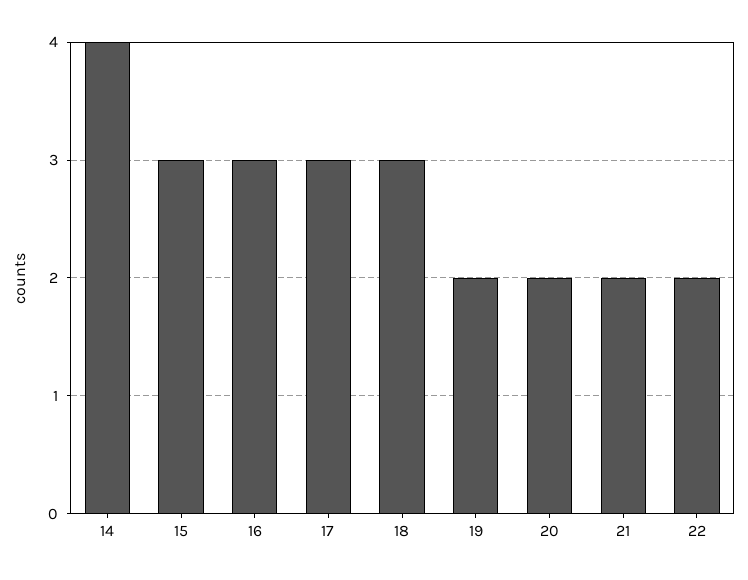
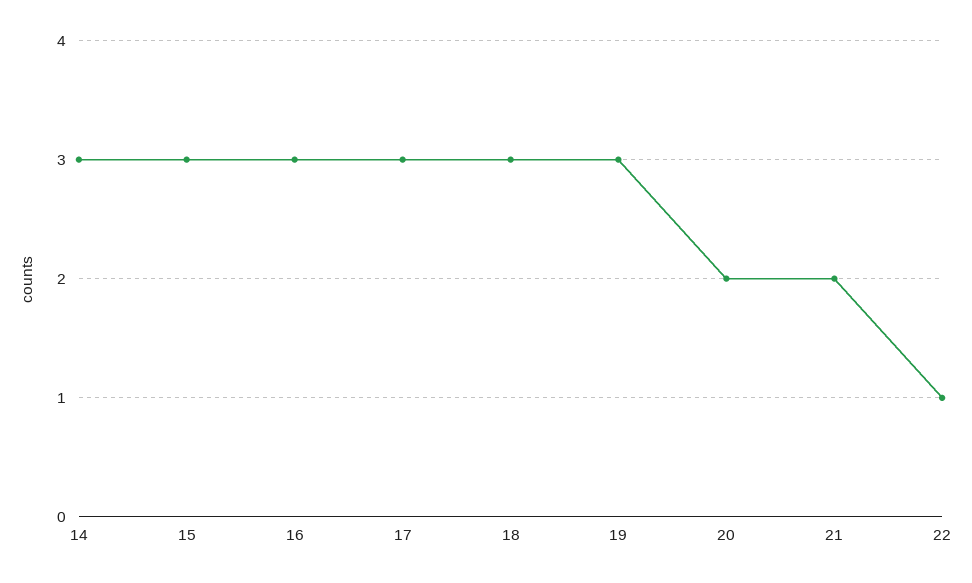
  {
-   "14": 4,
+   "14": 3,
    "15": 3,
    "16": 3,
    "17": 3,
    "18": 3,
-   "19": 2,
+   "19": 3,
    "20": 2,
    "21": 2,
-   "22": 2
+   "22": 1
  }

